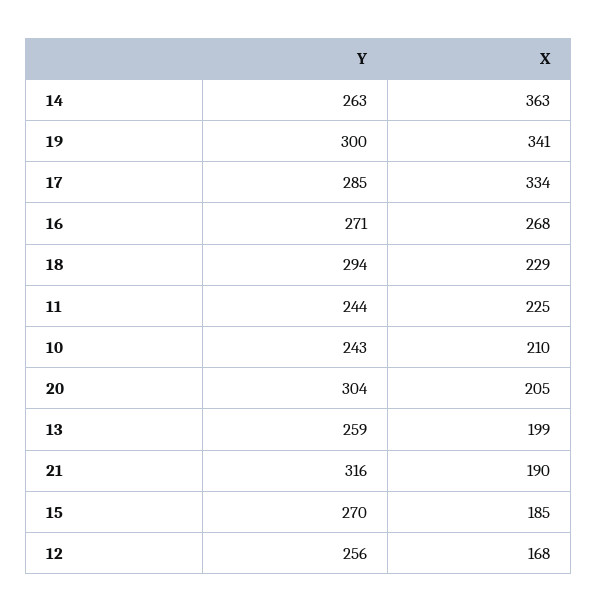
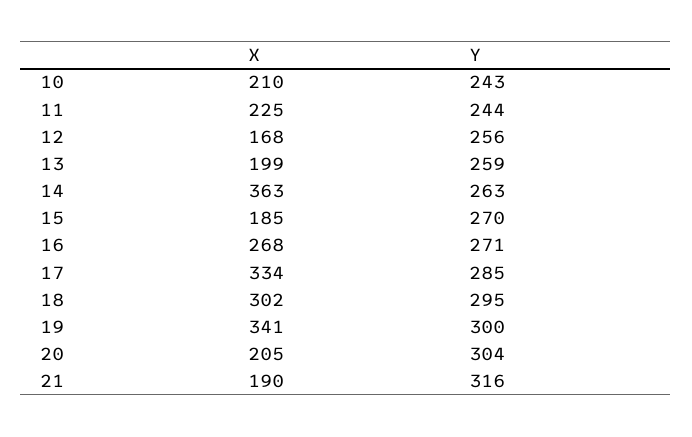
  {
    "Y": {
      "14": 263,
      "19": 300,
      "17": 285,
      "16": 271,
-     "18": 294,
+     "18": 295,
      "11": 244,
      "10": 243,
      "20": 304,
      "13": 259,
      "21": 316,
      "15": 270,
      "12": 256
    },
    "X": {
      "14": 363,
      "19": 341,
      "17": 334,
      "16": 268,
-     "18": 229,
+     "18": 302,
      "11": 225,
      "10": 210,
      "20": 205,
      "13": 199,
      "21": 190,
      "15": 185,
      "12": 168
    }
  }

